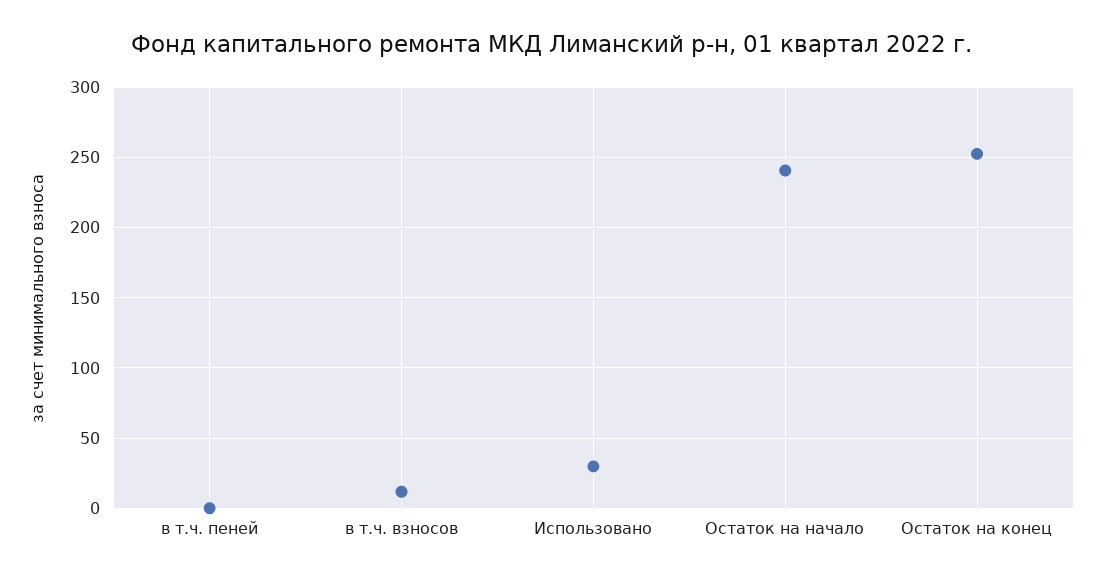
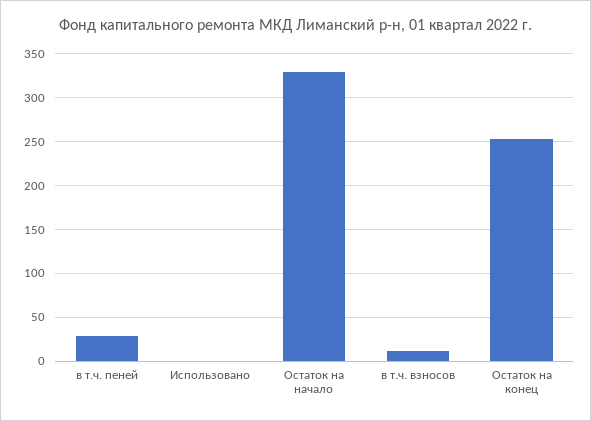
  {
-   "в т.ч. пеней": 0,
+   "в т.ч. пеней": 30,
    "в т.ч. взносов": 10,
-   "Использовано": 30,
+   "Использовано": 0,
-   "Остаток на начало": 240,
+   "Остаток на начало": 330,
    "Остаток на конец": 255
  }

